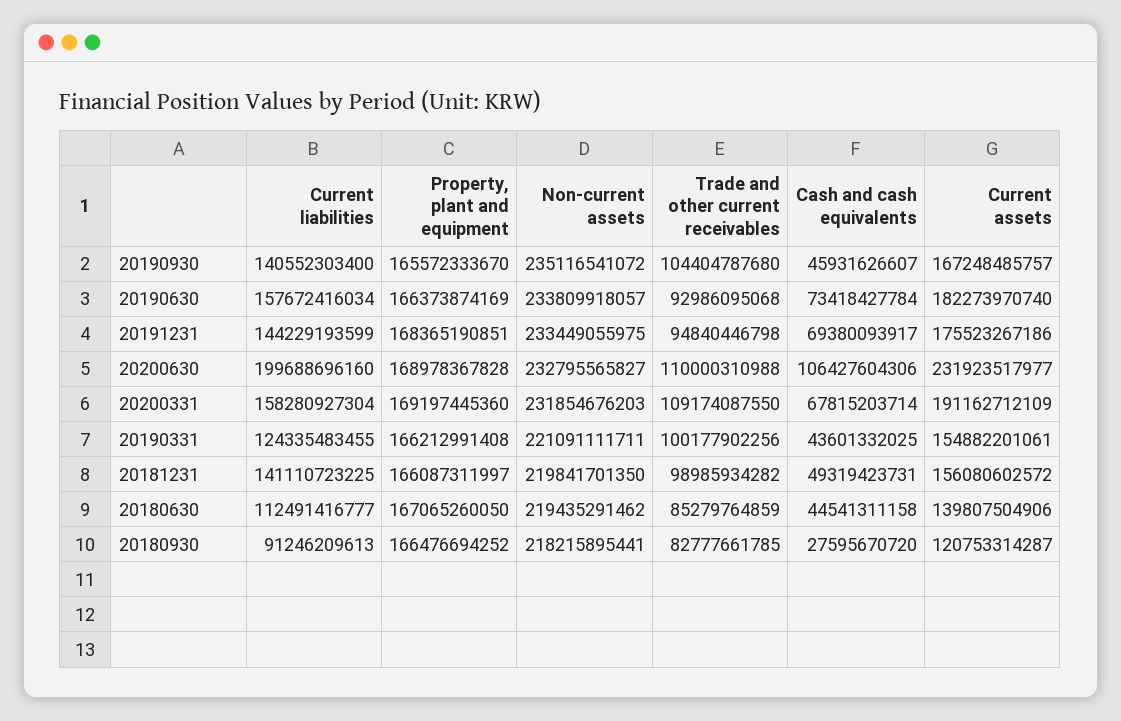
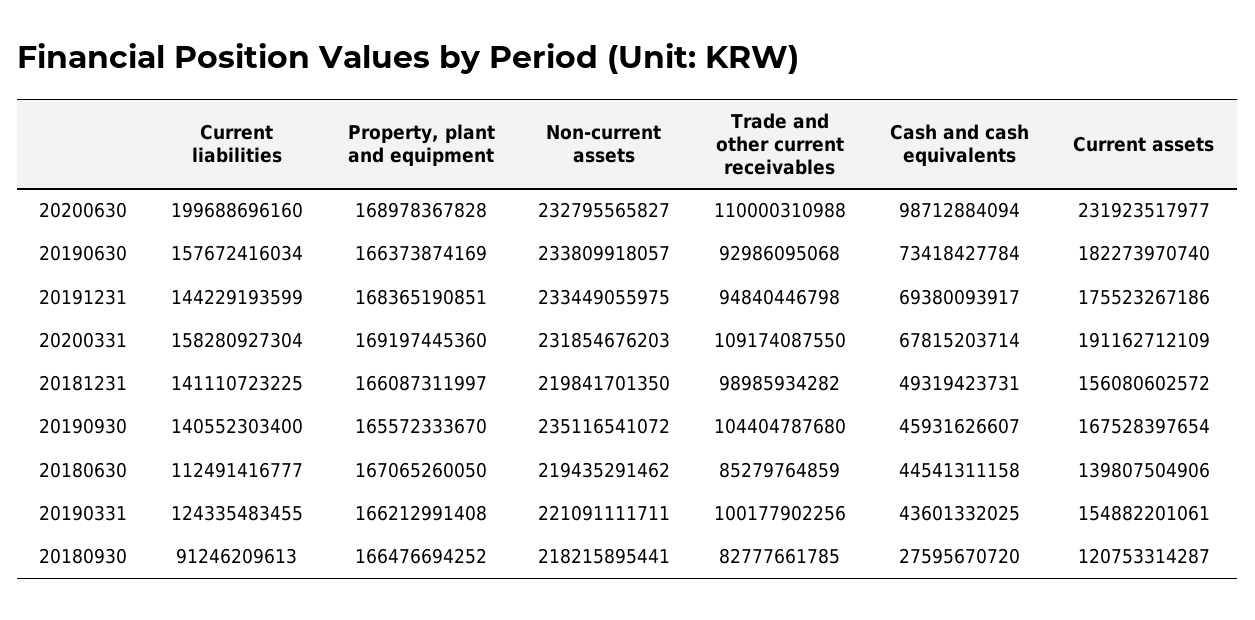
  {
    "Current liabilities": {
      "20190930": 140552303400,
      "20190630": 157672416034,
      "20191231": 144229193599,
      "20200630": 199688696160,
      "20200331": 158280927304,
      "20190331": 124335483455,
      "20181231": 141110723225,
      "20180630": 112491416777,
      "20180930": 91246209613
    },
    "Property, plant and equipment": {
      "20190930": 165572333670,
      "20190630": 166373874169,
      "20191231": 168365190851,
      "20200630": 168978367828,
      "20200331": 169197445360,
      "20190331": 166212991408,
      "20181231": 166087311997,
      "20180630": 167065260050,
      "20180930": 166476694252
    },
    "Non-current assets": {
      "20190930": 235116541072,
      "20190630": 233809918057,
      "20191231": 233449055975,
      "20200630": 232795565827,
      "20200331": 231854676203,
      "20190331": 221091111711,
      "20181231": 219841701350,
      "20180630": 219435291462,
      "20180930": 218215895441
    },
    "Trade and other current receivables": {
      "20190930": 104404787680,
      "20190630": 92986095068,
      "20191231": 94840446798,
      "20200630": 110000310988,
      "20200331": 109174087550,
      "20190331": 100177902256,
      "20181231": 98985934282,
      "20180630": 85279764859,
      "20180930": 82777661785
    },
    "Cash and cash equivalents": {
      "20190930": 45931626607,
      "20190630": 73418427784,
      "20191231": 69380093917,
-     "20200630": 106427604306,
+     "20200630": 98712884094,
      "20200331": 67815203714,
      "20190331": 43601332025,
      "20181231": 49319423731,
      "20180630": 44541311158,
      "20180930": 27595670720
    },
    "Current assets": {
-     "20190930": 167248485757,
+     "20190930": 167528397654,
      "20190630": 182273970740,
      "20191231": 175523267186,
      "20200630": 231923517977,
      "20200331": 191162712109,
      "20190331": 154882201061,
      "20181231": 156080602572,
      "20180630": 139807504906,
      "20180930": 120753314287
    }
  }

